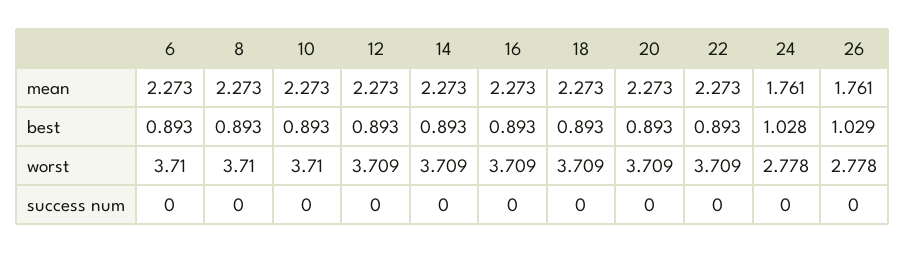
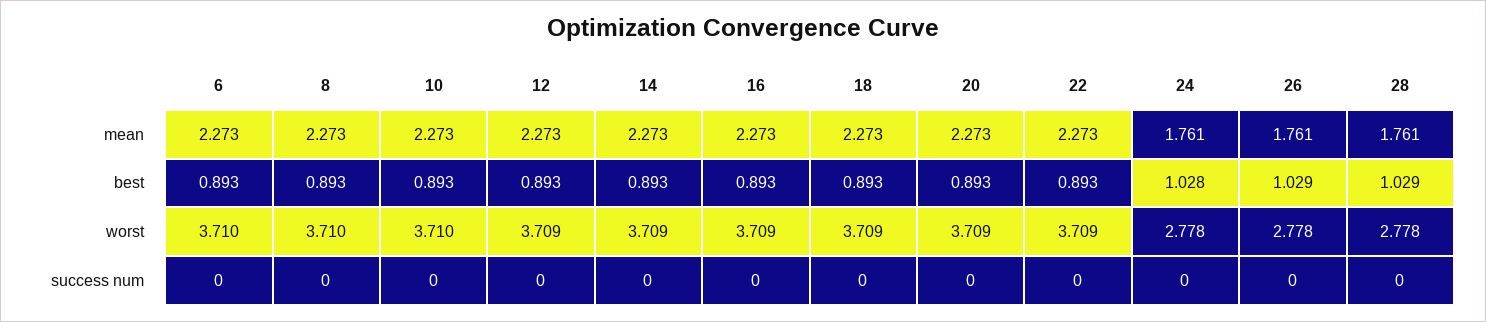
  {
    "6": {
      "mean": 2.273,
      "best": 0.893,
      "worst": 3.71,
      "success num": 0
    },
    "8": {
      "mean": 2.273,
      "best": 0.893,
      "worst": 3.71,
      "success num": 0
    },
    "10": {
      "mean": 2.273,
      "best": 0.893,
      "worst": 3.71,
      "success num": 0
    },
    "12": {
      "mean": 2.273,
      "best": 0.893,
      "worst": 3.709,
      "success num": 0
    },
    "14": {
      "mean": 2.273,
      "best": 0.893,
      "worst": 3.709,
      "success num": 0
    },
    "16": {
      "mean": 2.273,
      "best": 0.893,
      "worst": 3.709,
      "success num": 0
    },
    "18": {
      "mean": 2.273,
      "best": 0.893,
      "worst": 3.709,
      "success num": 0
    },
    "20": {
      "mean": 2.273,
      "best": 0.893,
      "worst": 3.709,
      "success num": 0
    },
    "22": {
      "mean": 2.273,
      "best": 0.893,
      "worst": 3.709,
      "success num": 0
    },
    "24": {
      "mean": 1.761,
      "best": 1.028,
      "worst": 2.778,
      "success num": 0
    },
    "26": {
      "mean": 1.761,
      "best": 1.029,
      "worst": 2.778,
      "success num": 0
-   }
+   },
+   "28": {
+     "mean": 1.761,
+     "best": 1.029,
+     "worst": 2.778,
+     "success num": 0
+   }
  }

